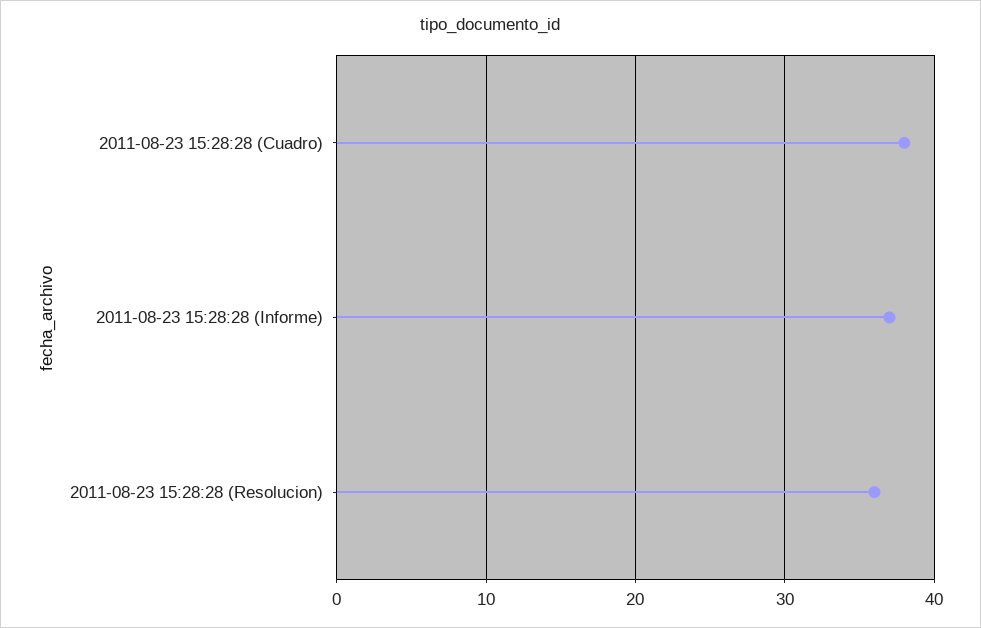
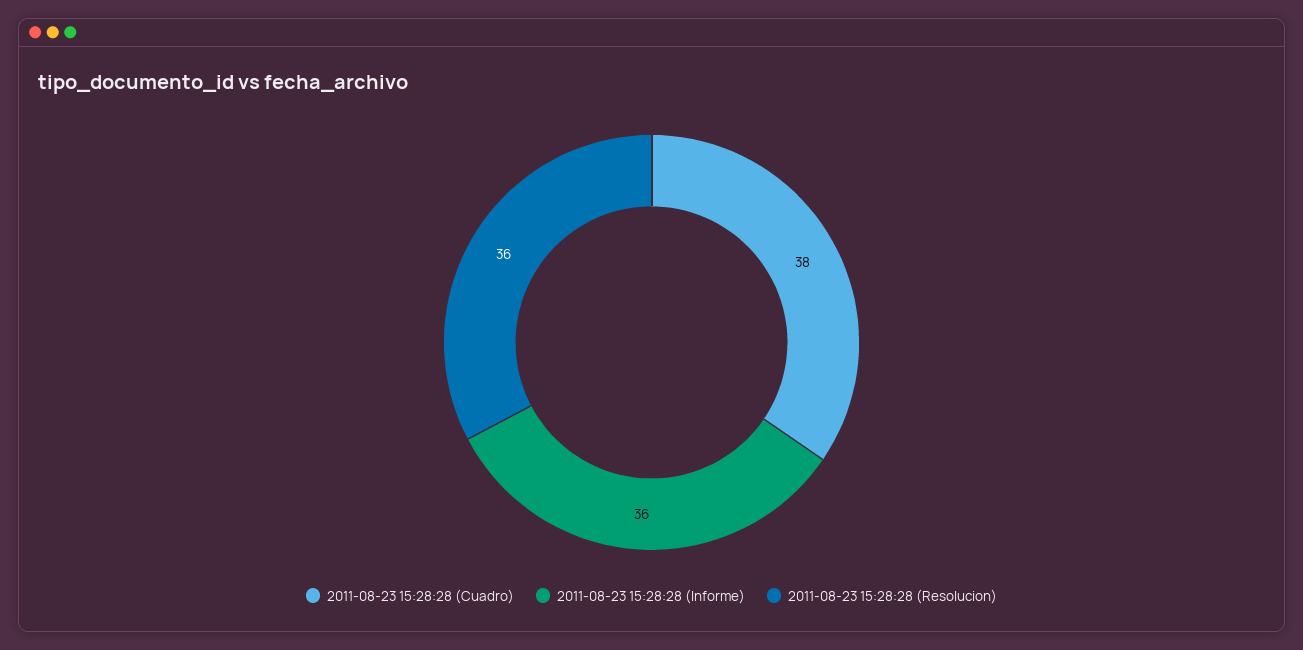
  {
    "2011-08-23 15:28:28 (Cuadro)": 38,
-   "2011-08-23 15:28:28 (Informe)": 37,
+   "2011-08-23 15:28:28 (Informe)": 36,
    "2011-08-23 15:28:28 (Resolucion)": 36
  }

